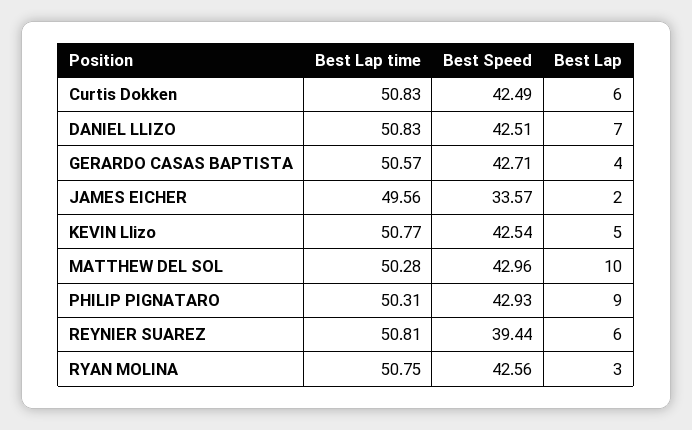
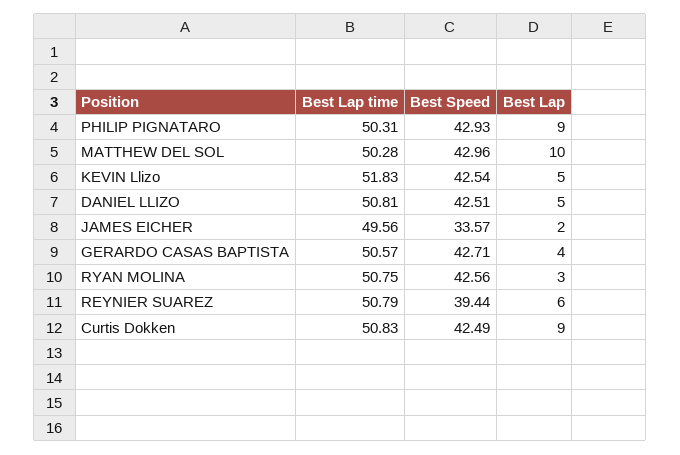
  {
    "Best Lap time": {
      "Curtis Dokken": 50.83,
-     "DANIEL LLIZO": 50.83,
+     "DANIEL LLIZO": 50.81,
      "GERARDO CASAS BAPTISTA": 50.57,
      "JAMES EICHER": 49.56,
-     "KEVIN Llizo": 50.77,
+     "KEVIN Llizo": 51.83,
      "MATTHEW DEL SOL": 50.28,
      "PHILIP PIGNATARO": 50.31,
-     "REYNIER SUAREZ": 50.81,
+     "REYNIER SUAREZ": 50.79,
      "RYAN MOLINA": 50.75
    },
    "Best Speed": {
      "Curtis Dokken": 42.49,
      "DANIEL LLIZO": 42.51,
      "GERARDO CASAS BAPTISTA": 42.71,
      "JAMES EICHER": 33.57,
      "KEVIN Llizo": 42.54,
      "MATTHEW DEL SOL": 42.96,
      "PHILIP PIGNATARO": 42.93,
      "REYNIER SUAREZ": 39.44,
      "RYAN MOLINA": 42.56
    },
    "Best Lap": {
-     "Curtis Dokken": 6,
+     "Curtis Dokken": 9,
-     "DANIEL LLIZO": 7,
+     "DANIEL LLIZO": 5,
      "GERARDO CASAS BAPTISTA": 4,
      "JAMES EICHER": 2,
      "KEVIN Llizo": 5,
      "MATTHEW DEL SOL": 10,
      "PHILIP PIGNATARO": 9,
      "REYNIER SUAREZ": 6,
      "RYAN MOLINA": 3
    }
  }

